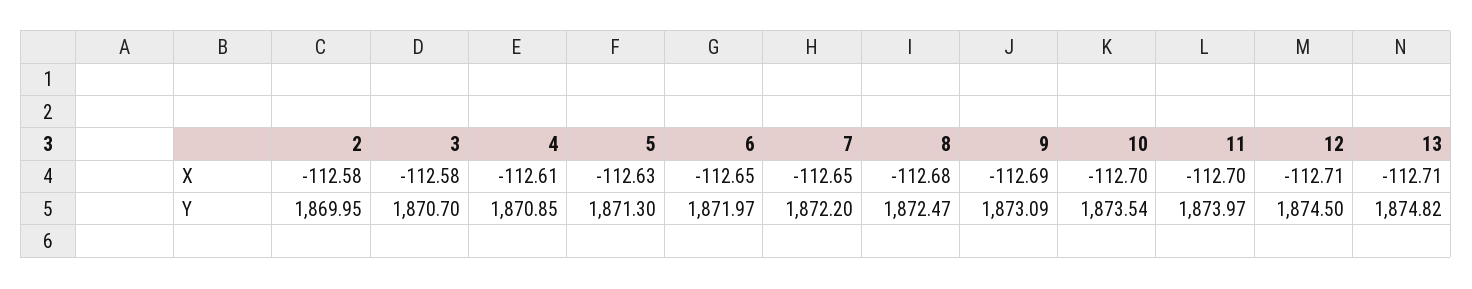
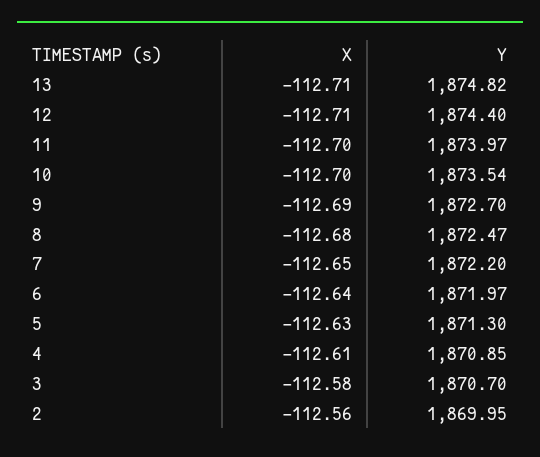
  {
    "2": {
-     "X": -112.58,
+     "X": -112.56,
      "Y": 1869.95
    },
    "3": {
      "X": -112.58,
      "Y": 1870.7
    },
    "4": {
      "X": -112.61,
      "Y": 1870.85
    },
    "5": {
      "X": -112.63,
      "Y": 1871.3
    },
    "6": {
-     "X": -112.65,
+     "X": -112.64,
      "Y": 1871.97
    },
    "7": {
      "X": -112.65,
      "Y": 1872.2
    },
    "8": {
      "X": -112.68,
      "Y": 1872.47
    },
    "9": {
      "X": -112.69,
-     "Y": 1873.09
+     "Y": 1872.7
    },
    "10": {
      "X": -112.7,
      "Y": 1873.54
    },
    "11": {
      "X": -112.7,
      "Y": 1873.97
    },
    "12": {
      "X": -112.71,
-     "Y": 1874.5
+     "Y": 1874.4
    },
    "13": {
      "X": -112.71,
      "Y": 1874.82
    }
  }

